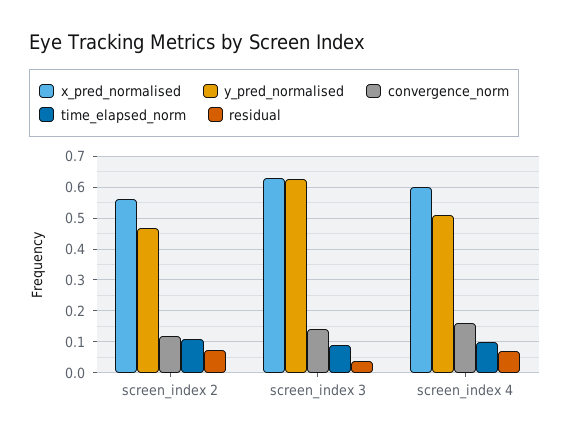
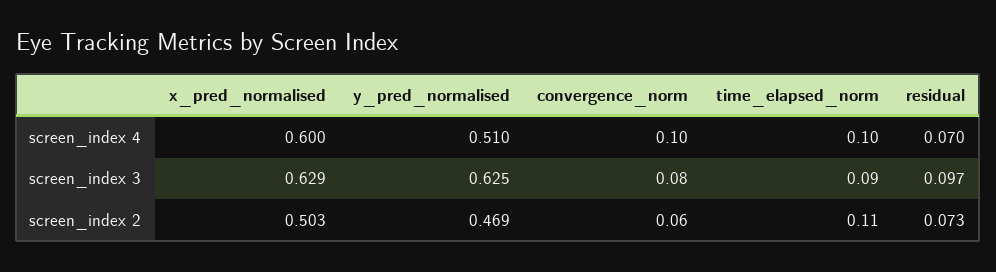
  {
    "x_pred_normalised": {
-     "screen_index 2": 0.56,
+     "screen_index 2": 0.503,
      "screen_index 3": 0.629,
      "screen_index 4": 0.6
    },
    "y_pred_normalised": {
      "screen_index 2": 0.469,
      "screen_index 3": 0.625,
      "screen_index 4": 0.51
    },
    "convergence_norm": {
-     "screen_index 2": 0.12,
+     "screen_index 2": 0.06,
-     "screen_index 3": 0.14,
+     "screen_index 3": 0.08,
-     "screen_index 4": 0.16
+     "screen_index 4": 0.1
    },
    "time_elapsed_norm": {
      "screen_index 2": 0.11,
      "screen_index 3": 0.09,
      "screen_index 4": 0.1
    },
    "residual": {
      "screen_index 2": 0.073,
-     "screen_index 3": 0.04,
+     "screen_index 3": 0.097,
      "screen_index 4": 0.07
    }
  }

